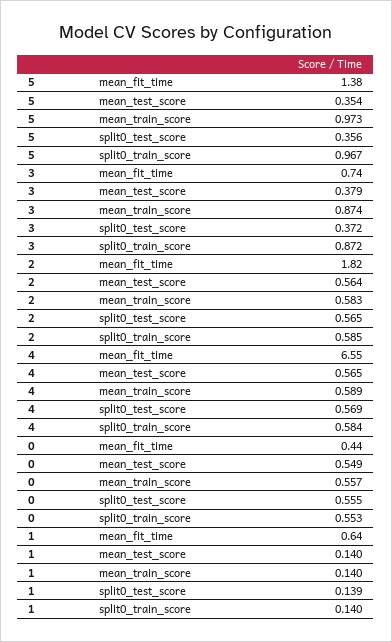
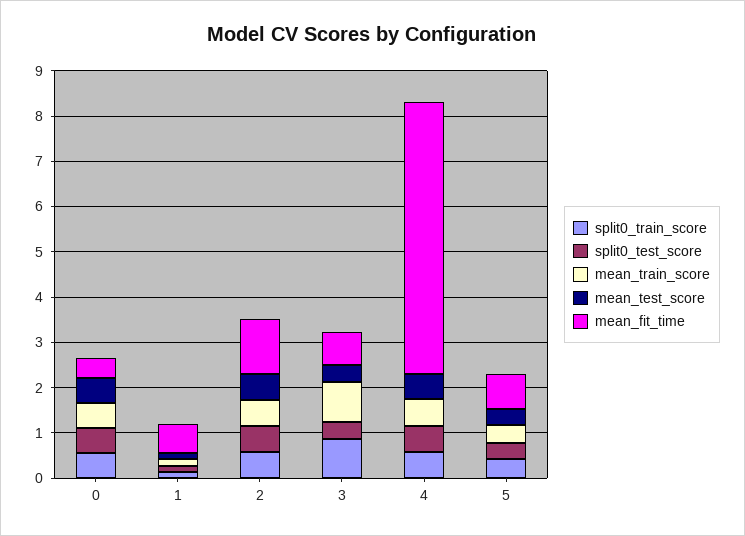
  {
    "mean_fit_time": {
-     "5": 1.38,
+     "5": 0.8,
      "3": 0.74,
-     "2": 1.82,
+     "2": 1.2,
-     "4": 6.55,
+     "4": 6,
      "0": 0.44,
      "1": 0.64
    },
    "mean_test_score": {
      "5": 0.354,
      "3": 0.379,
      "2": 0.564,
      "4": 0.565,
      "0": 0.549,
      "1": 0.14
    },
    "mean_train_score": {
-     "5": 0.973,
+     "5": 0.4,
      "3": 0.874,
      "2": 0.583,
      "4": 0.589,
      "0": 0.557,
      "1": 0.14
    },
    "split0_test_score": {
      "5": 0.356,
      "3": 0.372,
      "2": 0.565,
      "4": 0.569,
      "0": 0.555,
      "1": 0.139
    },
    "split0_train_score": {
-     "5": 0.967,
+     "5": 0.4,
      "3": 0.872,
      "2": 0.585,
      "4": 0.584,
      "0": 0.553,
      "1": 0.14
    }
  }

